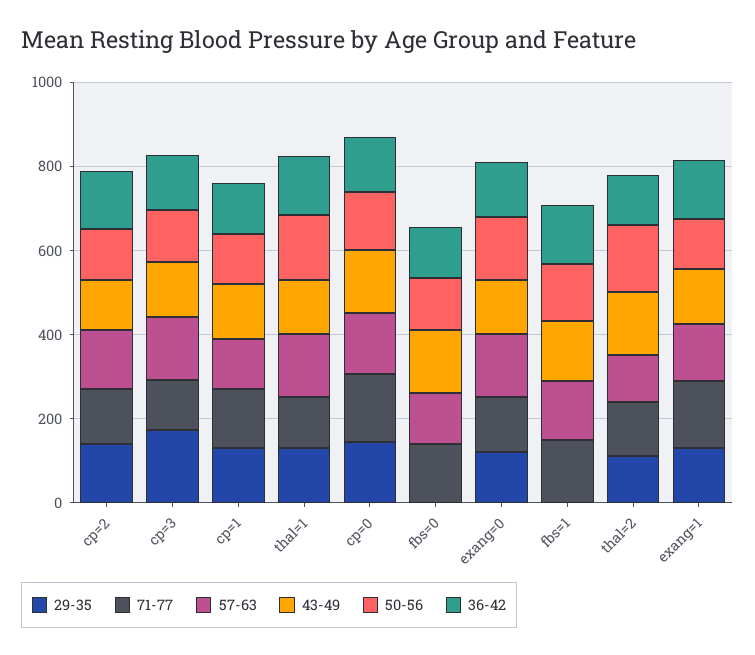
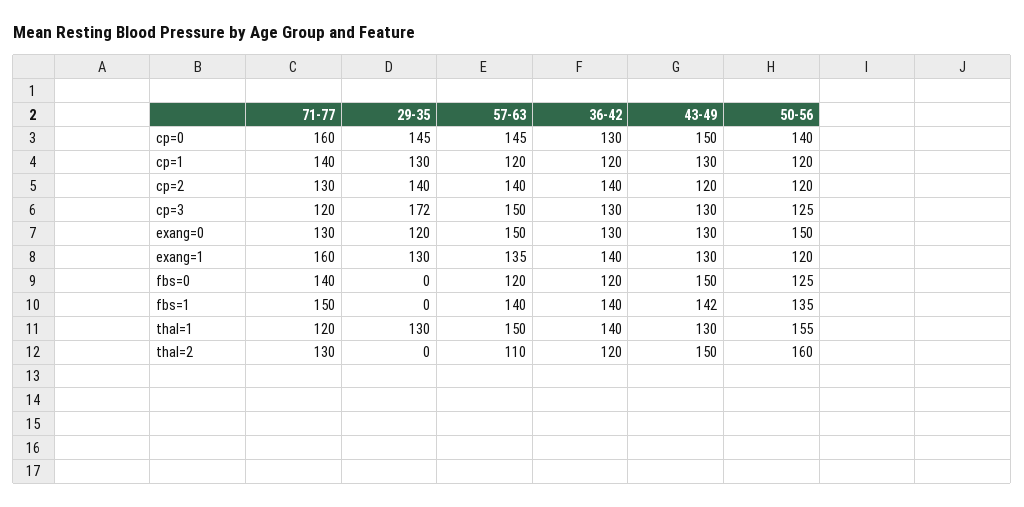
  {
    "29-35": {
      "cp=2": 140,
      "cp=3": 172,
      "cp=1": 130,
      "thal=1": 130,
      "cp=0": 145,
      "fbs=0": 0,
      "exang=0": 120,
      "fbs=1": 0,
-     "thal=2": 100,
+     "thal=2": 0,
      "exang=1": 130
    },
    "71-77": {
      "cp=2": 130,
      "cp=3": 120,
      "cp=1": 140,
      "thal=1": 120,
      "cp=0": 160,
      "fbs=0": 140,
      "exang=0": 130,
      "fbs=1": 150,
      "thal=2": 130,
      "exang=1": 160
    },
    "57-63": {
      "cp=2": 140,
      "cp=3": 150,
      "cp=1": 120,
      "thal=1": 150,
      "cp=0": 145,
      "fbs=0": 120,
      "exang=0": 150,
      "fbs=1": 140,
      "thal=2": 110,
      "exang=1": 135
    },
    "43-49": {
      "cp=2": 120,
      "cp=3": 130,
      "cp=1": 130,
      "thal=1": 130,
      "cp=0": 150,
      "fbs=0": 150,
      "exang=0": 130,
      "fbs=1": 142,
      "thal=2": 150,
      "exang=1": 130
    },
    "50-56": {
      "cp=2": 120,
      "cp=3": 125,
      "cp=1": 120,
      "thal=1": 155,
      "cp=0": 140,
      "fbs=0": 125,
      "exang=0": 150,
      "fbs=1": 135,
      "thal=2": 160,
      "exang=1": 120
    },
    "36-42": {
      "cp=2": 140,
      "cp=3": 130,
      "cp=1": 120,
      "thal=1": 140,
      "cp=0": 130,
      "fbs=0": 120,
      "exang=0": 130,
      "fbs=1": 140,
      "thal=2": 120,
      "exang=1": 140
    }
  }

